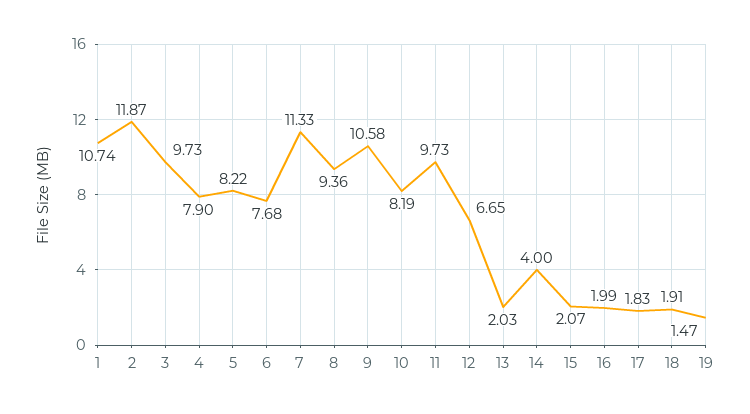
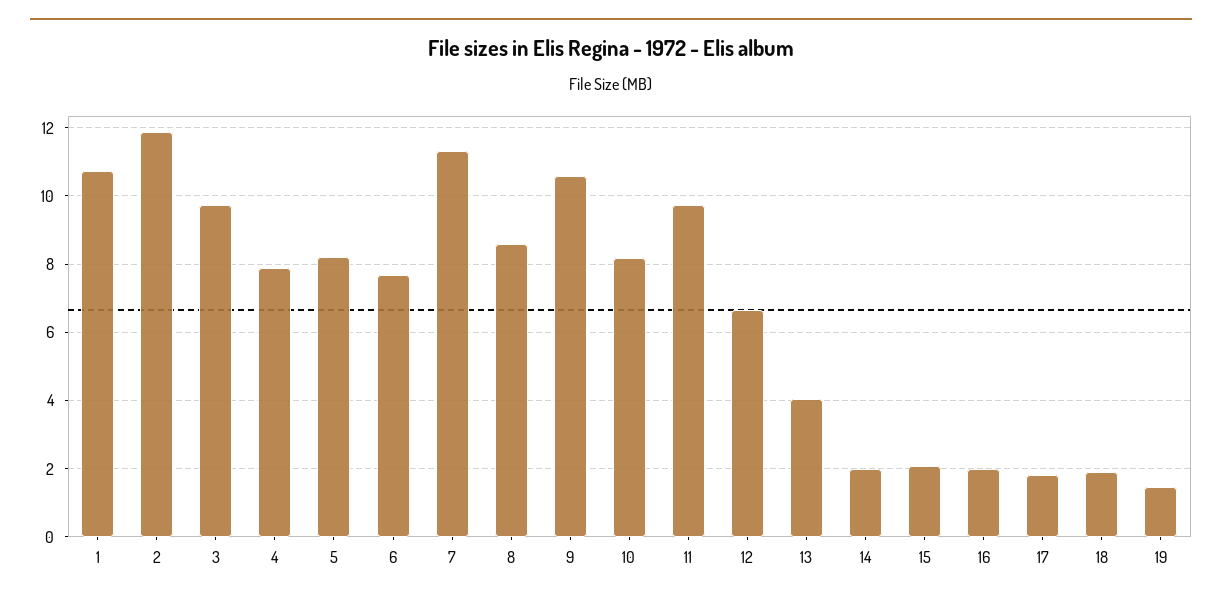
  {
    "1": 10.74,
    "2": 11.87,
    "3": 9.73,
    "4": 7.9,
    "5": 8.22,
    "6": 7.68,
    "7": 11.33,
-   "8": 9.36,
+   "8": 8.6,
    "9": 10.58,
    "10": 8.19,
    "11": 9.73,
    "12": 6.65,
-   "13": 2.03,
+   "13": 4,
-   "14": 4,
+   "14": 2,
    "15": 2.07,
    "16": 1.99,
    "17": 1.83,
    "18": 1.91,
    "19": 1.47
  }

